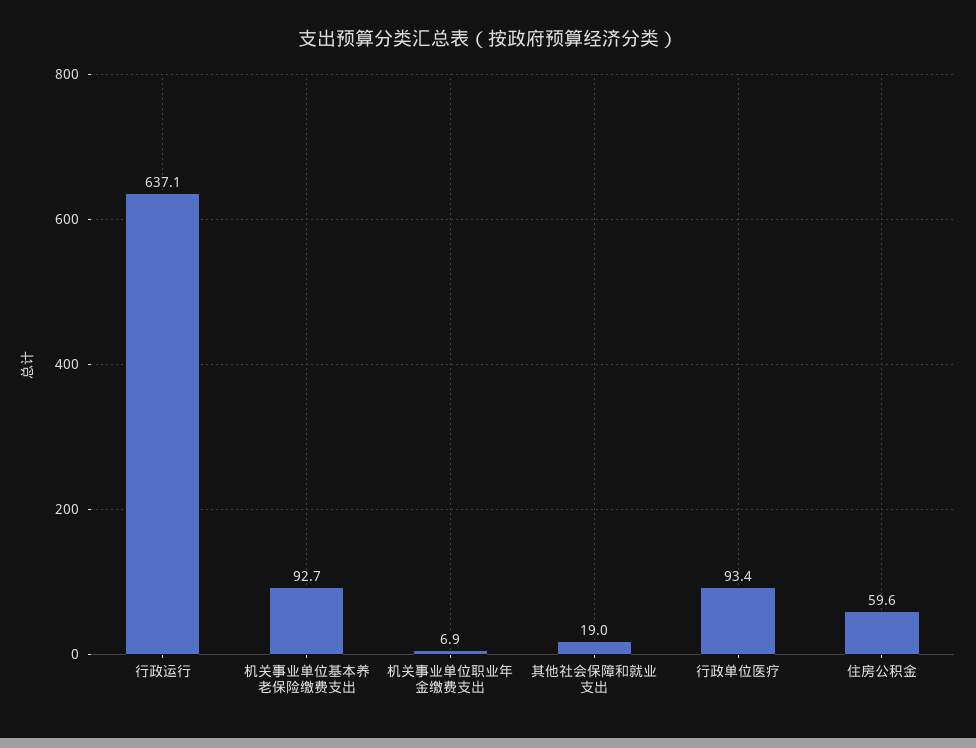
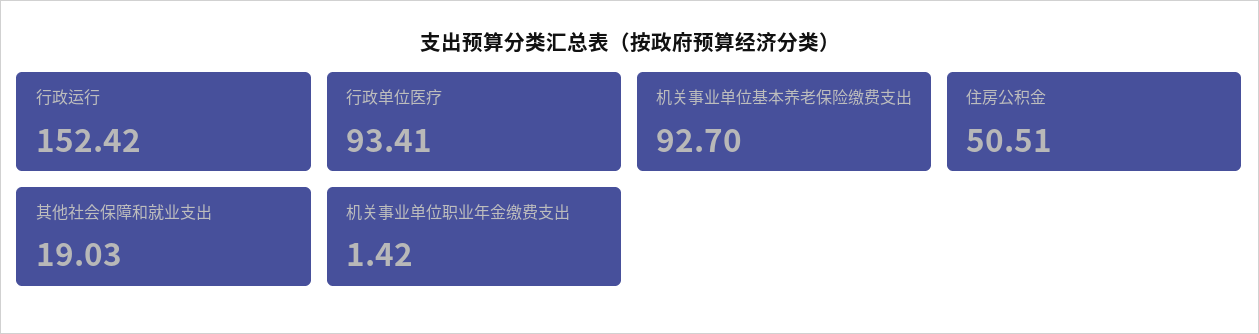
  {
-   "行政运行": 637.1,
+   "行政运行": 152.42,
    "机关事业单位基本养老保险缴费支出": 92.7,
-   "机关事业单位职业年金缴费支出": 6.9,
+   "机关事业单位职业年金缴费支出": 1.42,
    "其他社会保障和就业支出": 19.03,
    "行政单位医疗": 93.41,
-   "住房公积金": 59.6
+   "住房公积金": 50.51
  }

